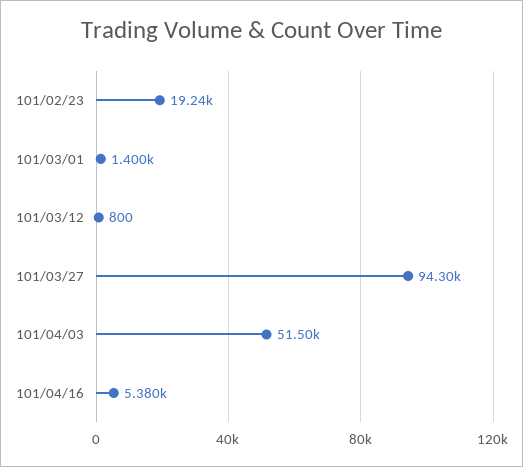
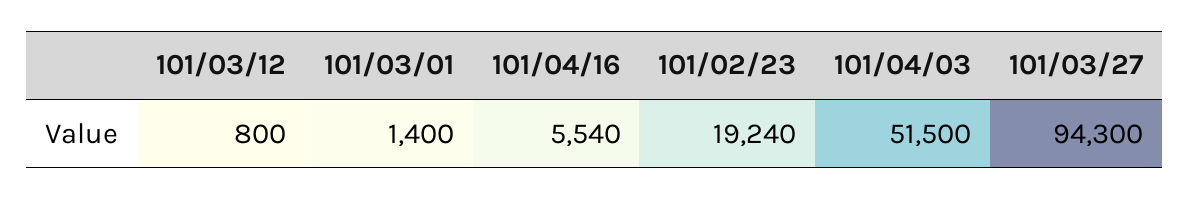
  {
    "101/02/23": 19240,
    "101/03/01": 1400,
    "101/03/12": 800,
    "101/03/27": 94300,
    "101/04/03": 51500,
-   "101/04/16": 5380
+   "101/04/16": 5540
  }

